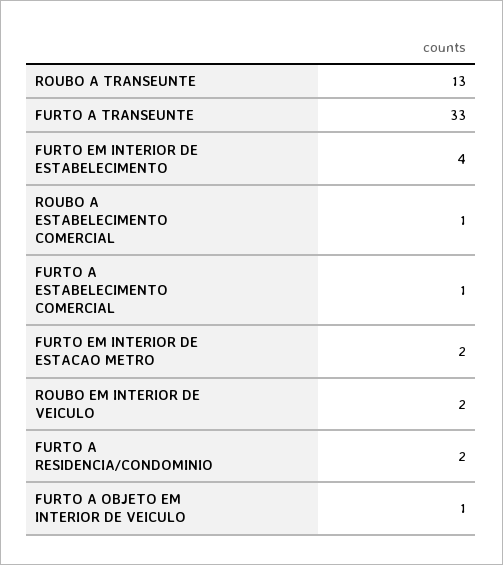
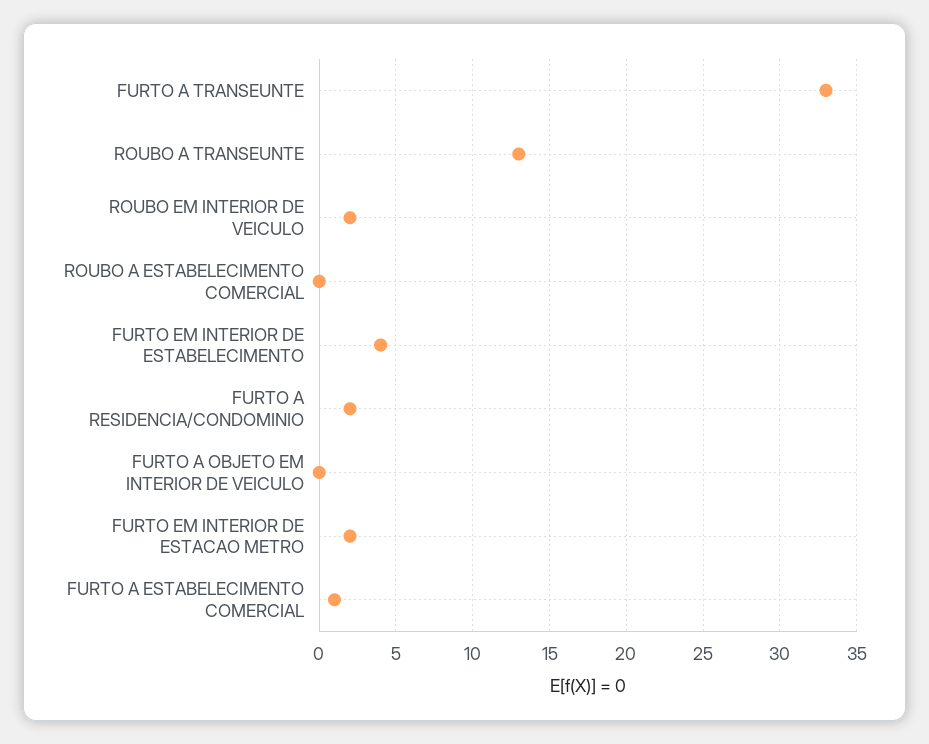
  {
    "ROUBO A TRANSEUNTE": 13,
    "FURTO A TRANSEUNTE": 33,
    "FURTO EM INTERIOR DE ESTABELECIMENTO": 4,
-   "ROUBO A ESTABELECIMENTO COMERCIAL": 1,
+   "ROUBO A ESTABELECIMENTO COMERCIAL": 0,
    "FURTO A ESTABELECIMENTO COMERCIAL": 1,
    "FURTO EM INTERIOR DE ESTACAO METRO": 2,
    "ROUBO EM INTERIOR DE VEICULO": 2,
    "FURTO A RESIDENCIA/CONDOMINIO": 2,
-   "FURTO A OBJETO EM INTERIOR DE VEICULO": 1
+   "FURTO A OBJETO EM INTERIOR DE VEICULO": 0
  }

